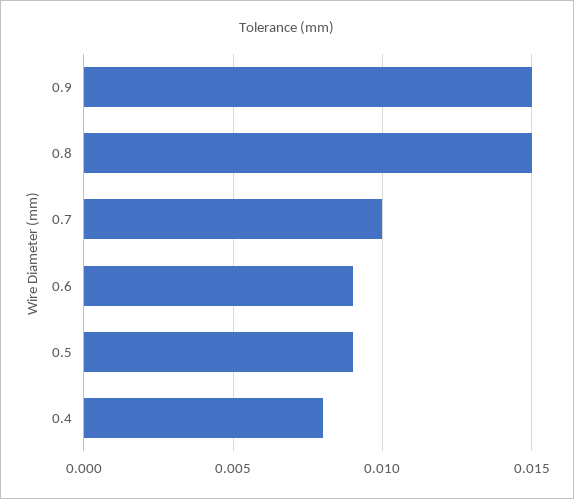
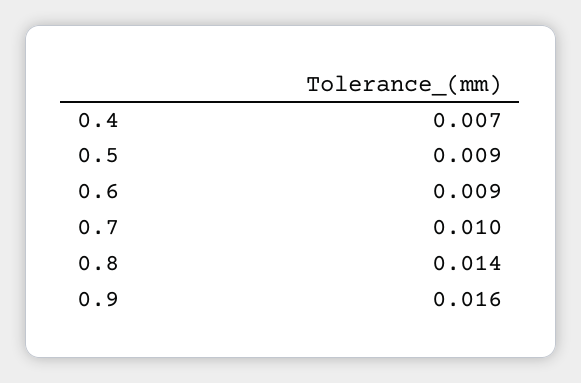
  {
-   "0.9": 0.015,
+   "0.9": 0.016,
-   "0.8": 0.015,
+   "0.8": 0.014,
    "0.7": 0.01,
    "0.6": 0.009,
    "0.5": 0.009,
-   "0.4": 0.008
+   "0.4": 0.007
  }

